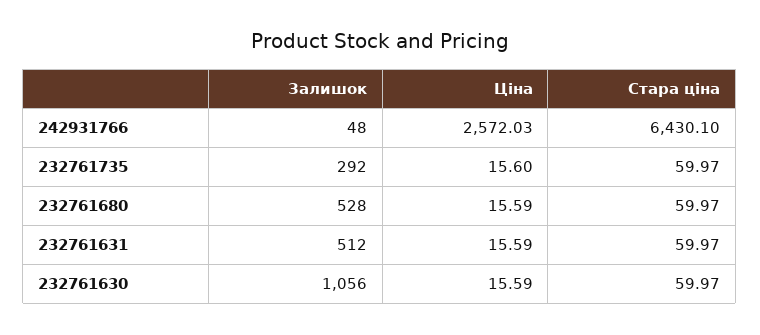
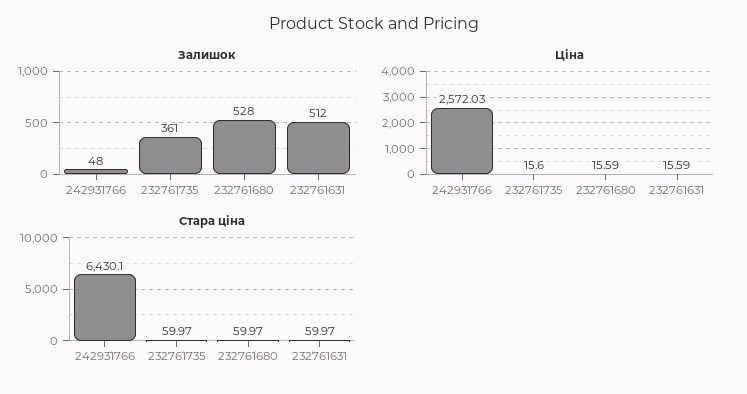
  {
    "Залишок": {
      "242931766": 48,
-     "232761735": 292,
+     "232761735": 361,
      "232761680": 528,
-     "232761631": 512,
+     "232761631": 512
-     "232761630": 1056
    },
    "Ціна": {
      "242931766": 2572.03,
      "232761735": 15.6,
      "232761680": 15.59,
-     "232761631": 15.59,
+     "232761631": 15.59
-     "232761630": 15.59
    },
    "Стара ціна": {
      "242931766": 6430.1,
      "232761735": 59.97,
      "232761680": 59.97,
-     "232761631": 59.97,
+     "232761631": 59.97
-     "232761630": 59.97
    }
  }

